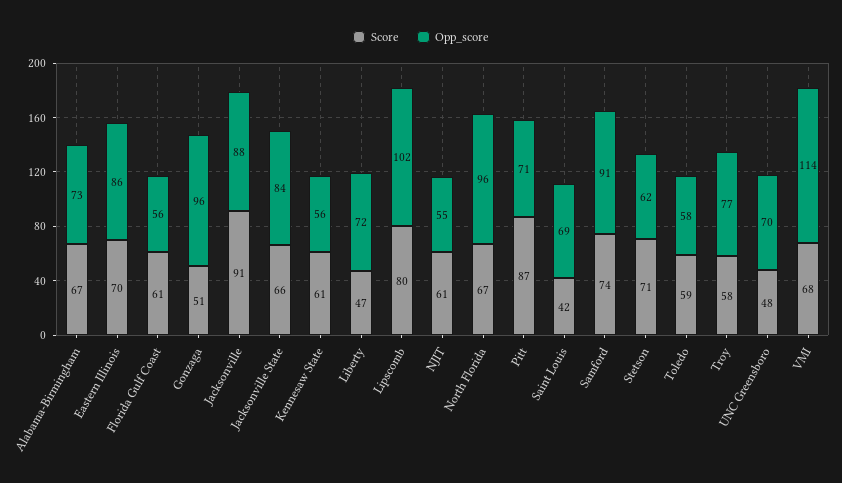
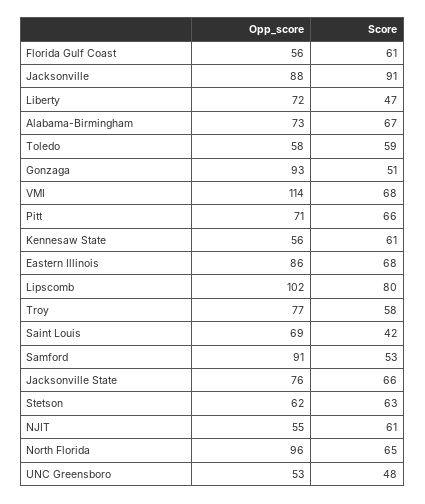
  {
    "Score": {
      "Alabama-Birmingham": 67,
-     "Eastern Illinois": 70,
+     "Eastern Illinois": 68,
      "Florida Gulf Coast": 61,
      "Gonzaga": 51,
      "Jacksonville": 91,
      "Jacksonville State": 66,
      "Kennesaw State": 61,
      "Liberty": 47,
      "Lipscomb": 80,
      "NJIT": 61,
-     "North Florida": 67,
+     "North Florida": 65,
-     "Pitt": 87,
+     "Pitt": 66,
      "Saint Louis": 42,
-     "Samford": 74,
+     "Samford": 53,
-     "Stetson": 71,
+     "Stetson": 63,
      "Toledo": 59,
      "Troy": 58,
      "UNC Greensboro": 48,
      "VMI": 68
    },
    "Opp_score": {
      "Alabama-Birmingham": 73,
      "Eastern Illinois": 86,
      "Florida Gulf Coast": 56,
-     "Gonzaga": 96,
+     "Gonzaga": 93,
      "Jacksonville": 88,
-     "Jacksonville State": 84,
+     "Jacksonville State": 76,
      "Kennesaw State": 56,
      "Liberty": 72,
      "Lipscomb": 102,
      "NJIT": 55,
      "North Florida": 96,
      "Pitt": 71,
      "Saint Louis": 69,
      "Samford": 91,
      "Stetson": 62,
      "Toledo": 58,
      "Troy": 77,
-     "UNC Greensboro": 70,
+     "UNC Greensboro": 53,
      "VMI": 114
    }
  }

